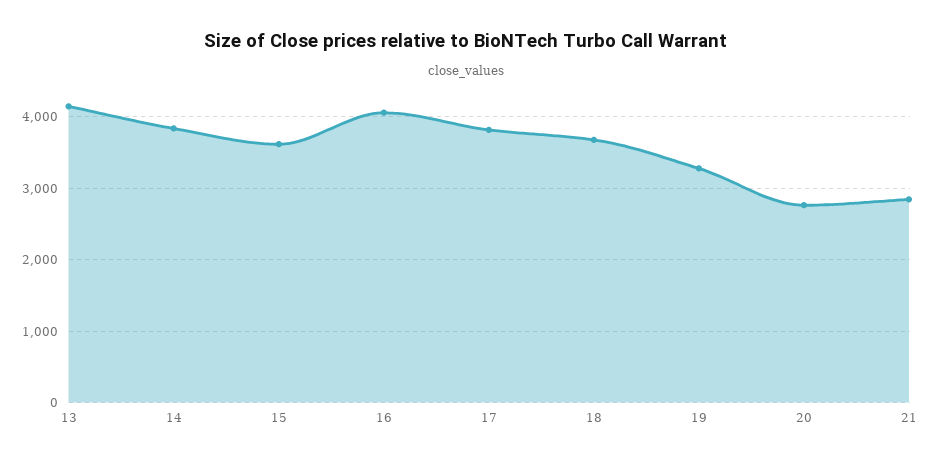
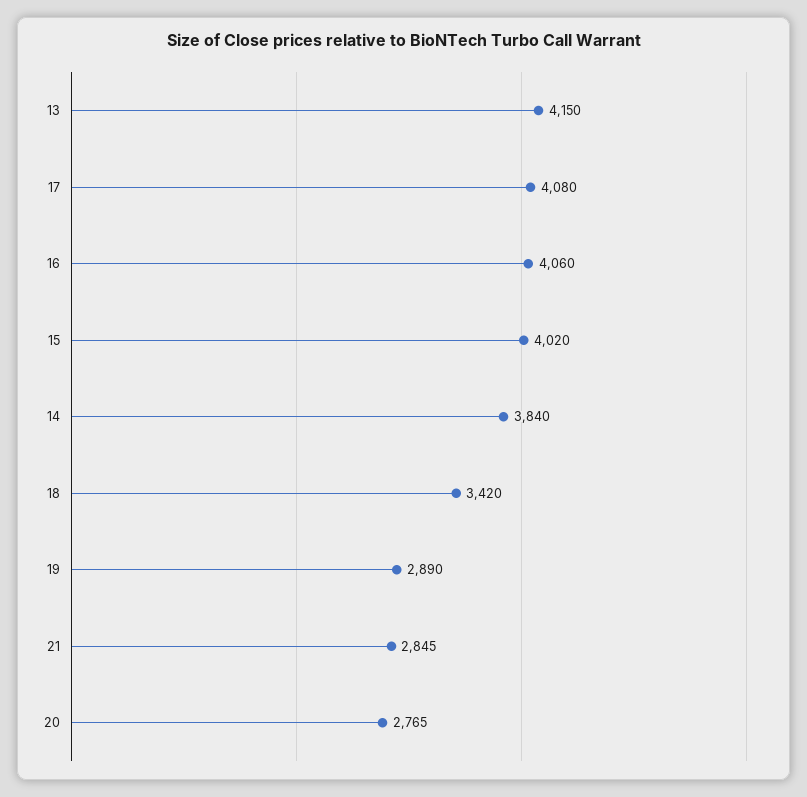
  {
    "13": 4150,
    "14": 3840,
-   "15": 3600,
+   "15": 4020,
    "16": 4060,
-   "17": 3800,
+   "17": 4080,
-   "18": 3700,
+   "18": 3420,
-   "19": 3300,
+   "19": 2890,
    "20": 2765,
    "21": 2845
  }

